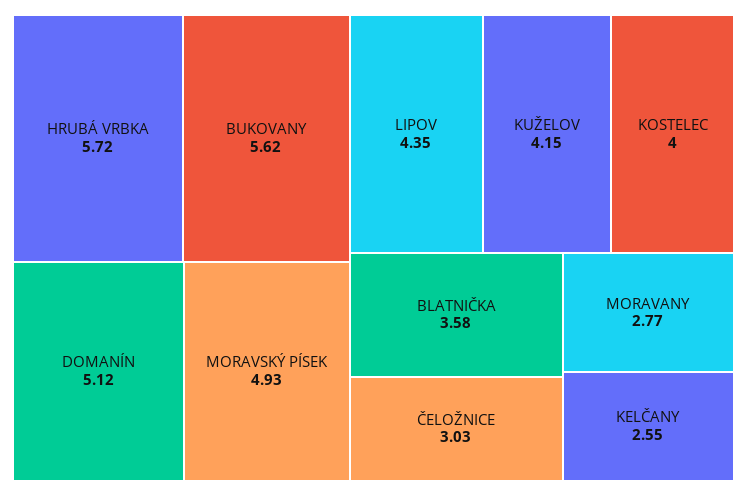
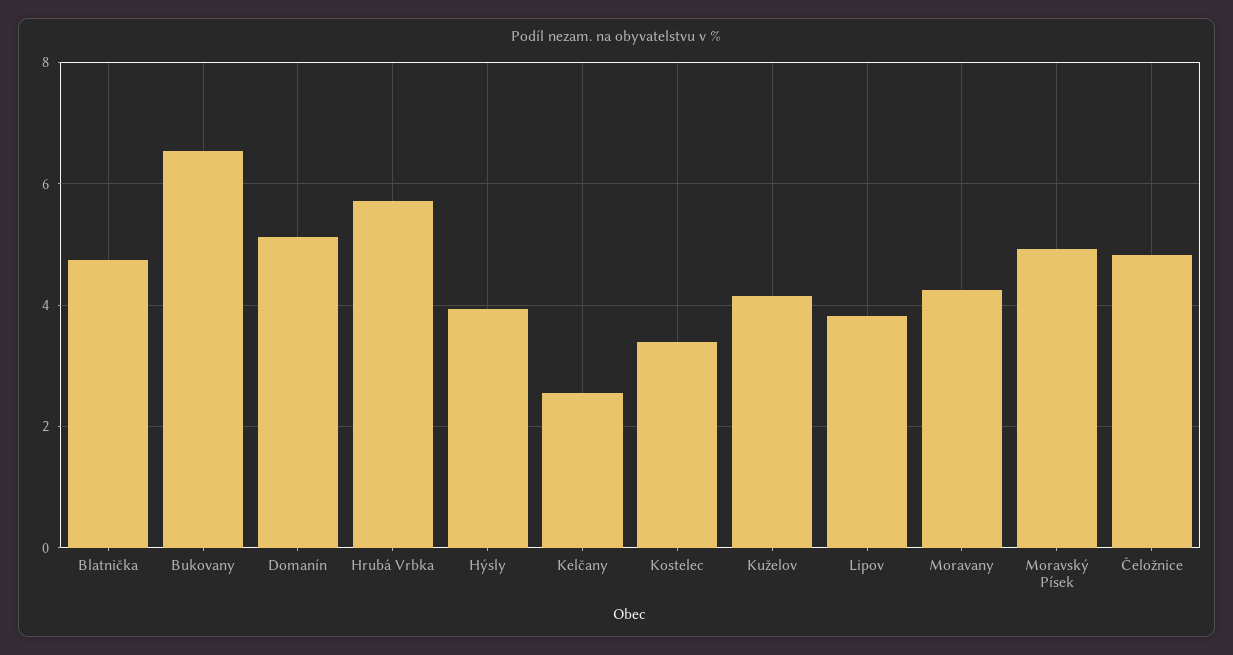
  {
    "HRUBÁ VRBKA": 5.72,
-   "BUKOVANY": 5.62,
+   "BUKOVANY": 6.6,
    "DOMANÍN": 5.12,
    "MORAVSKÝ PÍSEK": 4.93,
-   "LIPOV": 4.35,
+   "LIPOV": 3.8,
    "KUŽELOV": 4.15,
-   "KOSTELEC": 4,
+   "KOSTELEC": 3.4,
-   "BLATNIČKA": 3.58,
+   "BLATNIČKA": 4.8,
-   "ČELOŽNICE": 3.03,
+   "ČELOŽNICE": 4.8,
-   "MORAVANY": 2.77,
+   "MORAVANY": 4.2,
-   "KELČANY": 2.55
+   "KELČANY": 2.55,
+   "Hýsly": 4
  }

